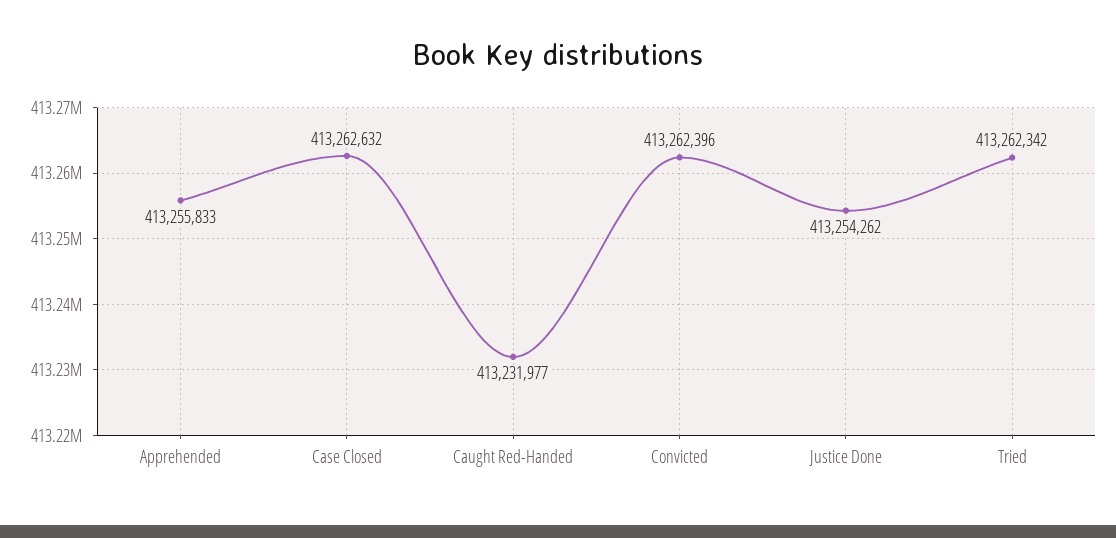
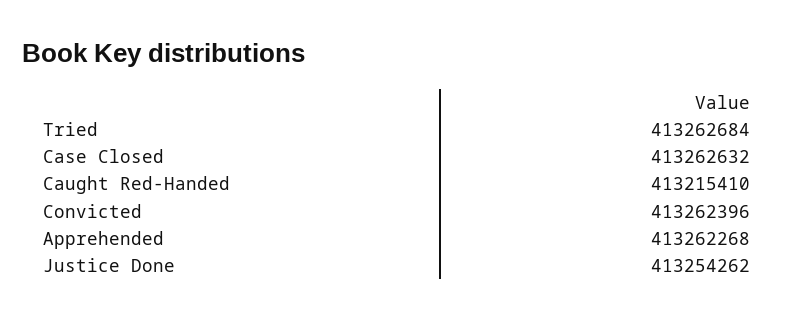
  {
-   "Apprehended": 413255833,
+   "Apprehended": 413262268,
    "Case Closed": 413262632,
-   "Caught Red-Handed": 413231977,
+   "Caught Red-Handed": 413215410,
    "Convicted": 413262396,
    "Justice Done": 413254262,
-   "Tried": 413262342
+   "Tried": 413262684
  }

